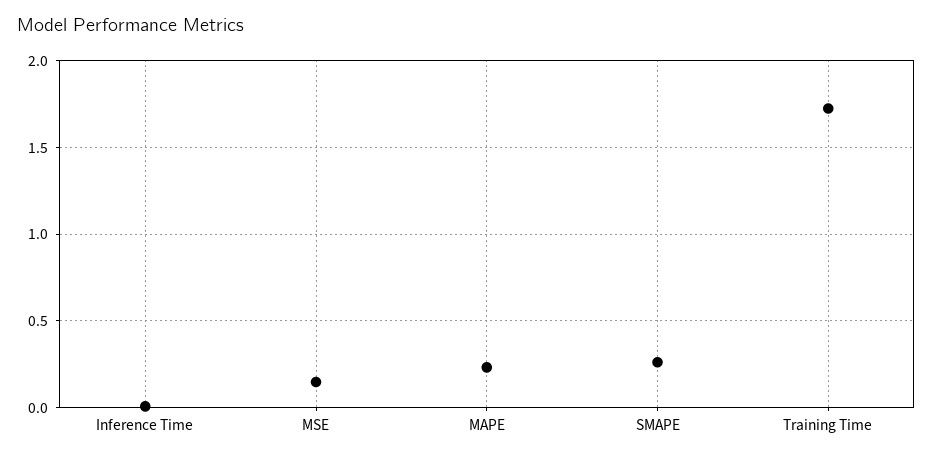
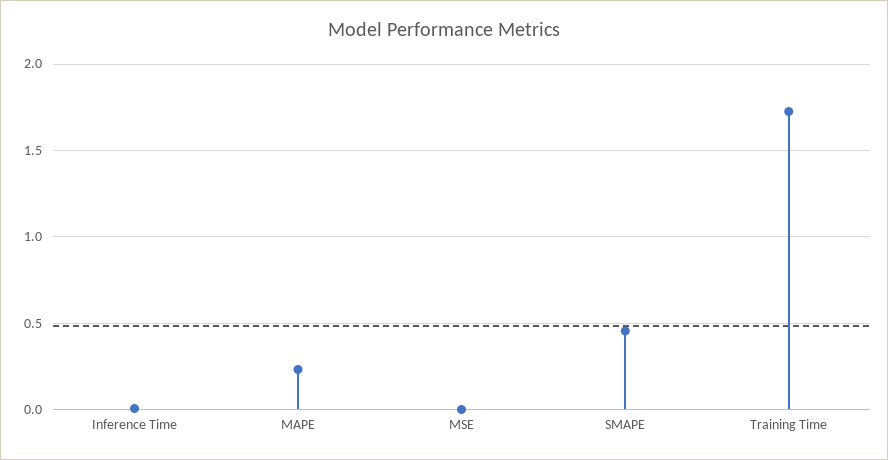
  {
    "Inference Time": 0,
-   "MSE": 0.15,
+   "MSE": 0,
    "MAPE": 0.25,
-   "SMAPE": 0.25,
+   "SMAPE": 0.45,
    "Training Time": 1.75
  }

